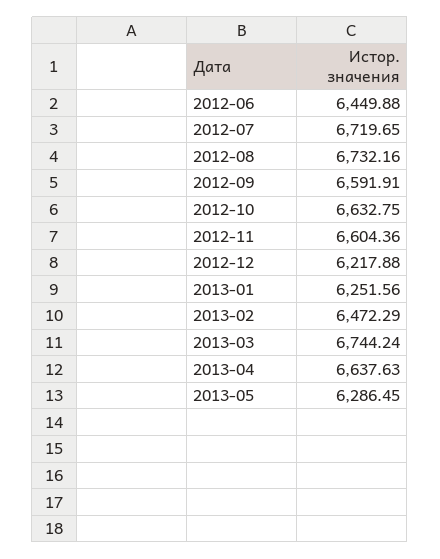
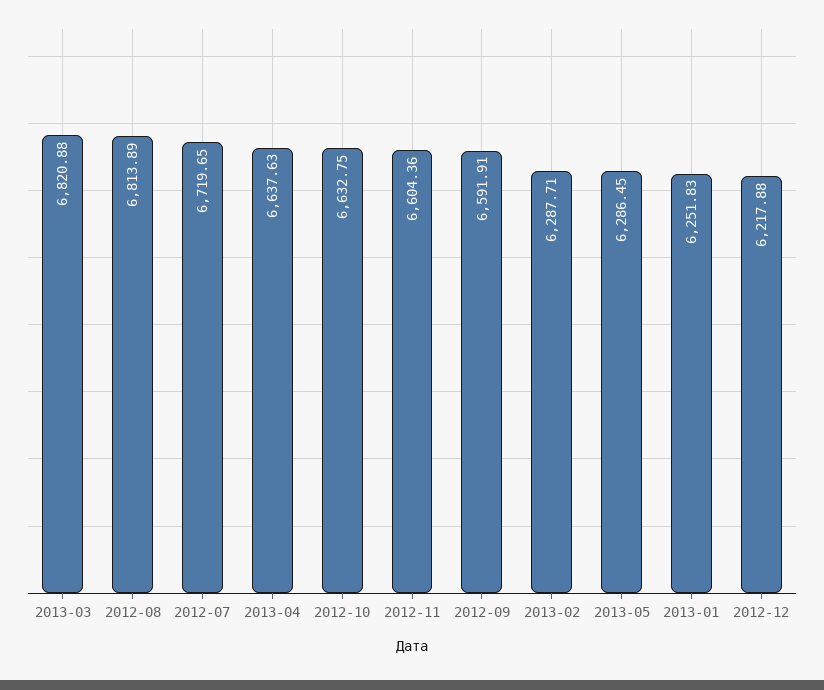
  {
-   "2012-06": 6449.88,
    "2012-07": 6719.65,
-   "2012-08": 6732.16,
+   "2012-08": 6813.89,
    "2012-09": 6591.91,
    "2012-10": 6632.75,
    "2012-11": 6604.36,
    "2012-12": 6217.88,
-   "2013-01": 6251.56,
+   "2013-01": 6251.83,
-   "2013-02": 6472.29,
+   "2013-02": 6287.71,
-   "2013-03": 6744.24,
+   "2013-03": 6820.88,
    "2013-04": 6637.63,
    "2013-05": 6286.45
  }

